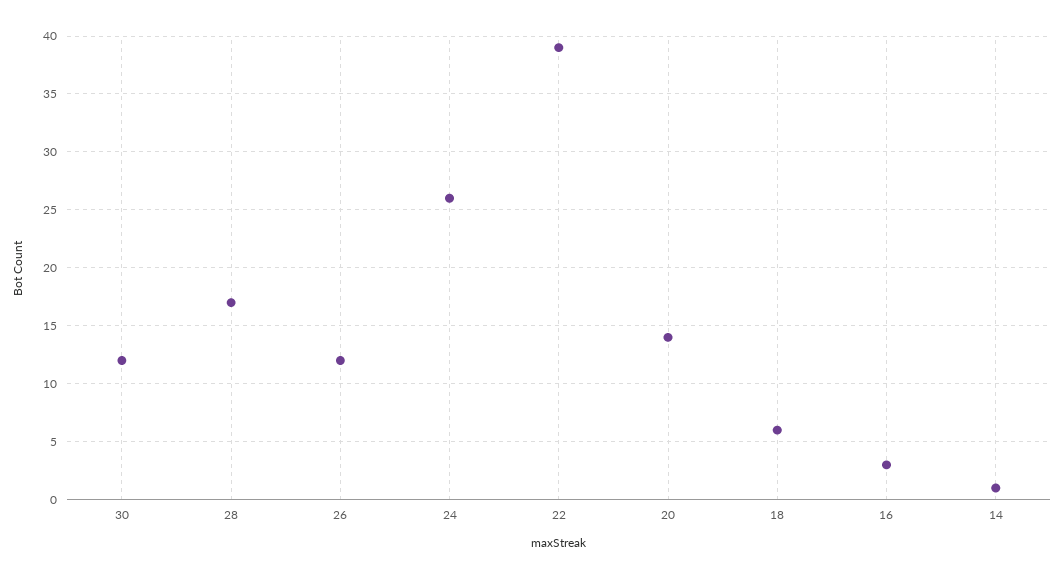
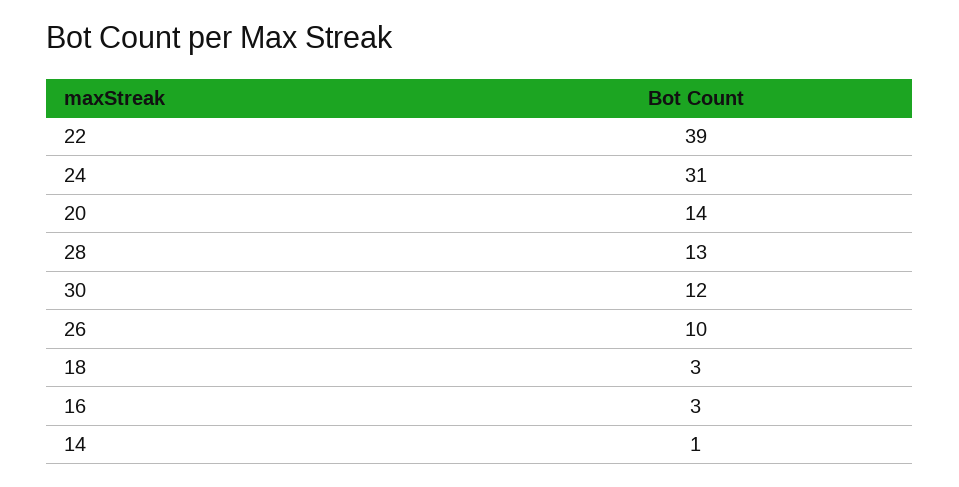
  {
    "30": 12,
-   "28": 17,
+   "28": 13,
-   "26": 12,
+   "26": 10,
-   "24": 26,
+   "24": 31,
    "22": 39,
    "20": 14,
-   "18": 6,
+   "18": 3,
    "16": 3,
    "14": 1
  }

